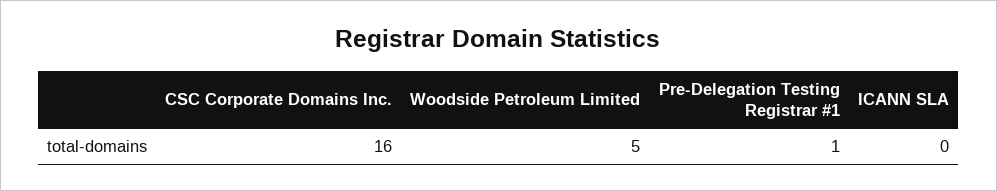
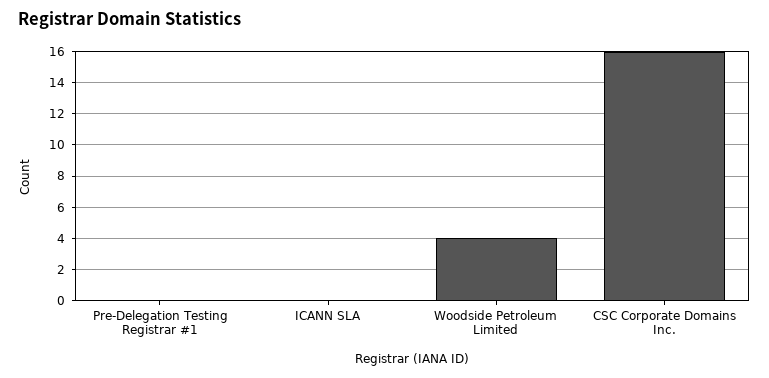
  {
    "CSC Corporate Domains Inc.": 16,
-   "Woodside Petroleum Limited": 5,
+   "Woodside Petroleum Limited": 4,
-   "Pre-Delegation Testing Registrar #1": 1,
+   "Pre-Delegation Testing Registrar #1": 0,
    "ICANN SLA": 0
  }

